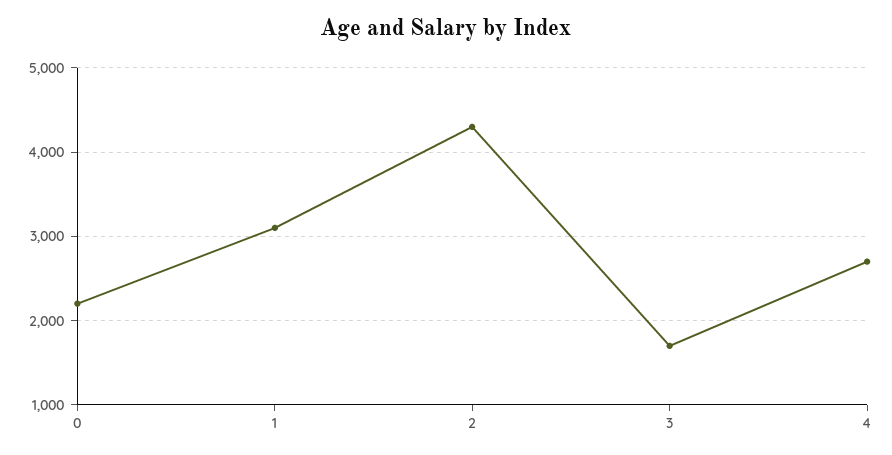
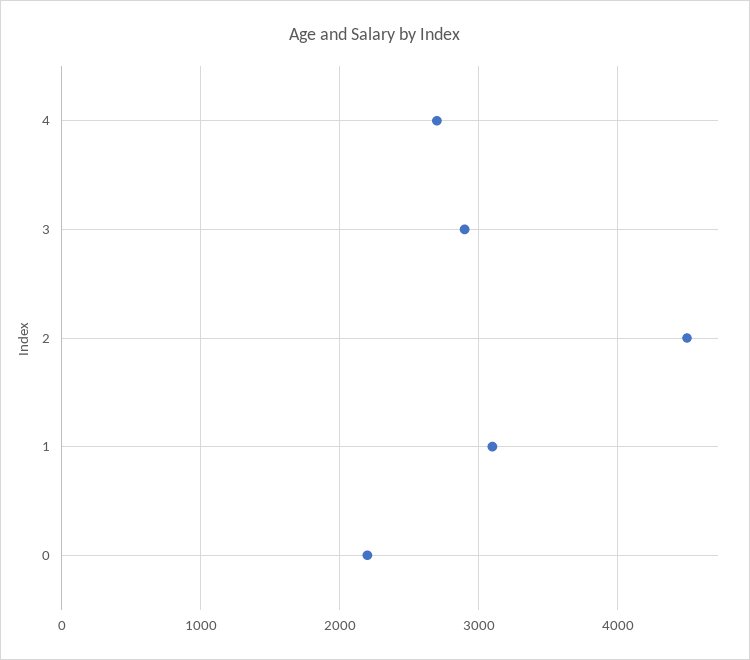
  {
    "0": 2200,
    "1": 3100,
-   "2": 4300,
+   "2": 4500,
-   "3": 1700,
+   "3": 2900,
    "4": 2700
  }

